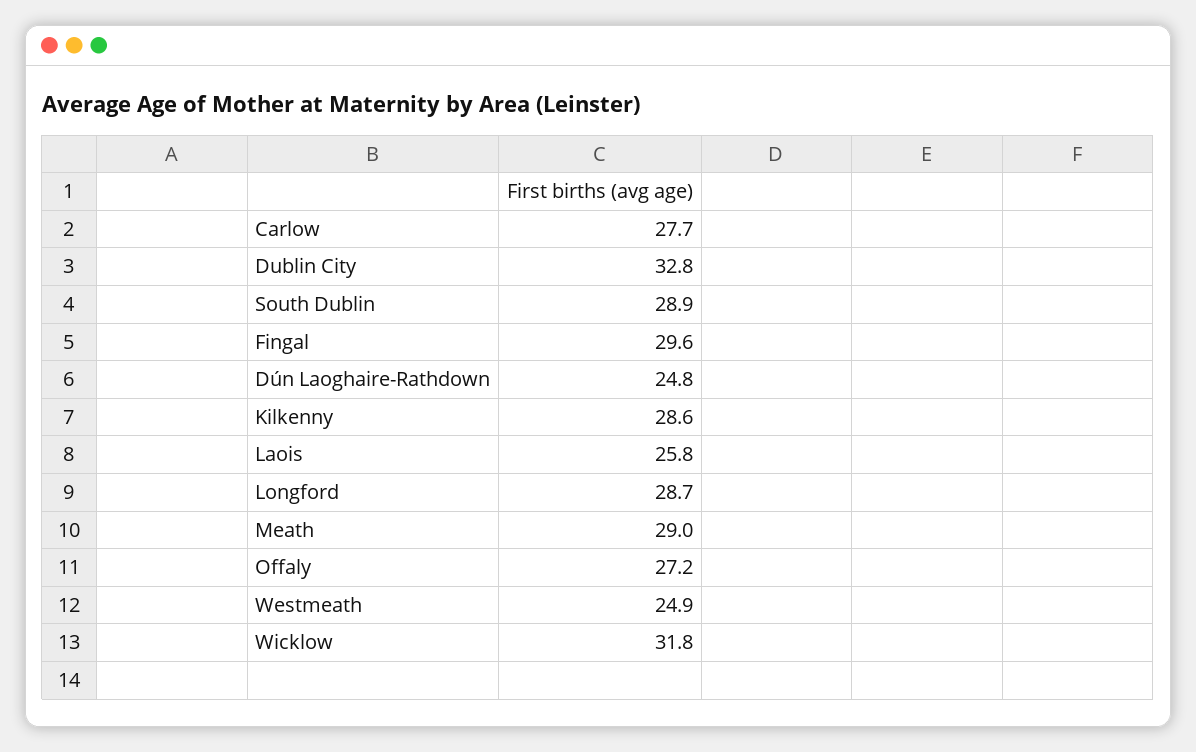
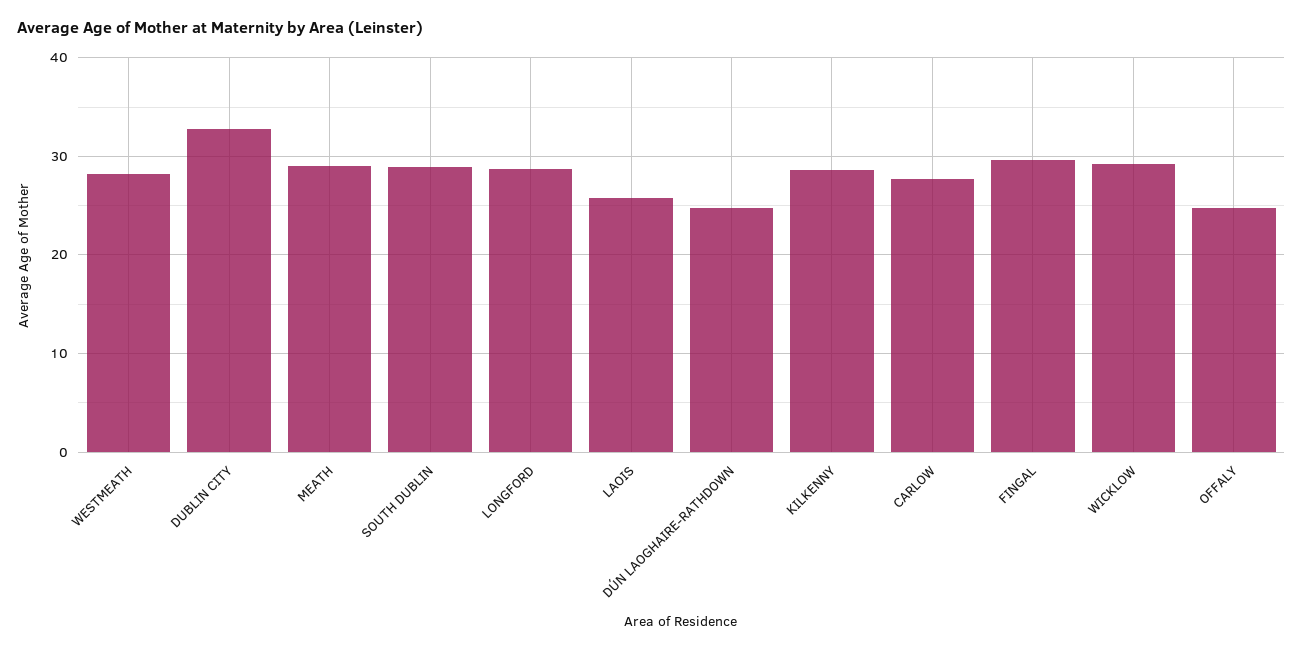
  {
    "Carlow": 27.7,
    "Dublin City": 32.8,
    "South Dublin": 28.9,
    "Fingal": 29.6,
    "Dún Laoghaire-Rathdown": 24.8,
    "Kilkenny": 28.6,
    "Laois": 25.8,
    "Longford": 28.7,
    "Meath": 29,
-   "Offaly": 27.2,
+   "Offaly": 25,
-   "Westmeath": 24.9,
+   "Westmeath": 28,
-   "Wicklow": 31.8
+   "Wicklow": 29
  }

